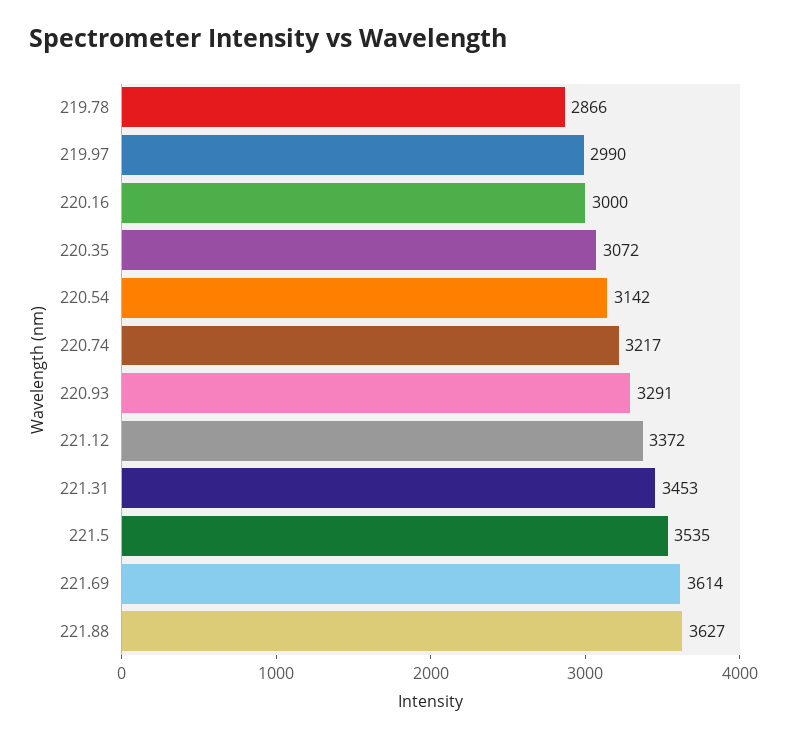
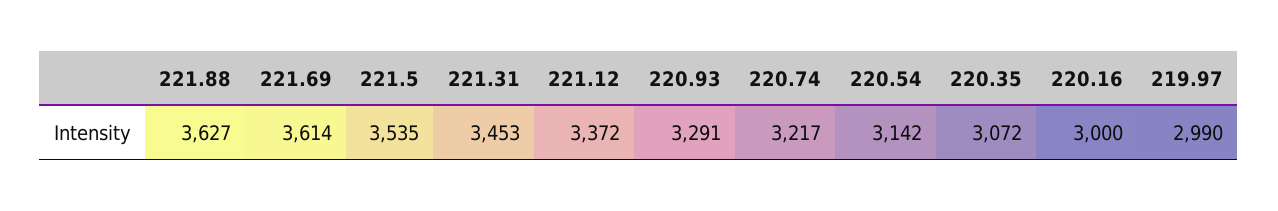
  {
-   "219.78": 2866,
    "219.97": 2990,
    "220.16": 3000,
    "220.35": 3072,
    "220.54": 3142,
    "220.74": 3217,
    "220.93": 3291,
    "221.12": 3372,
    "221.31": 3453,
    "221.5": 3535,
    "221.69": 3614,
    "221.88": 3627
  }

